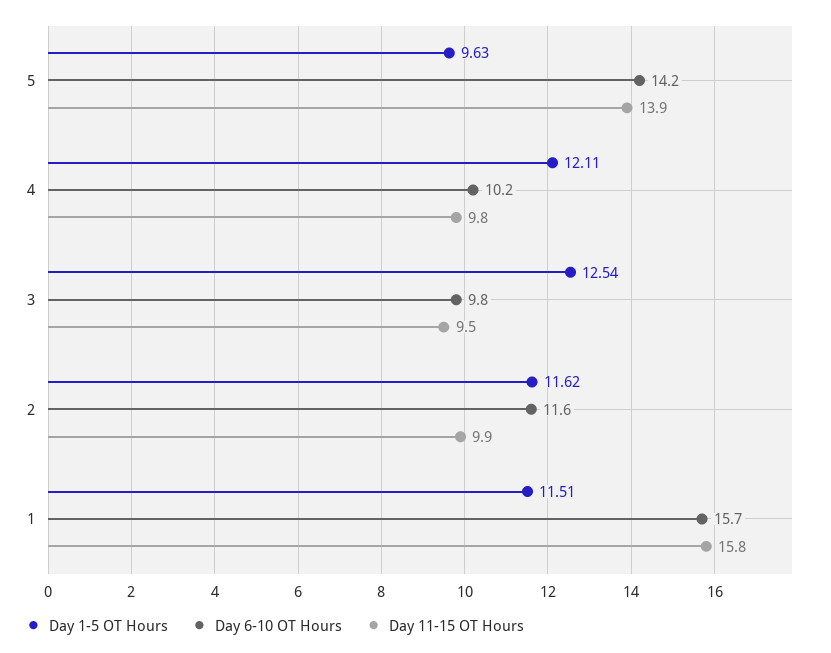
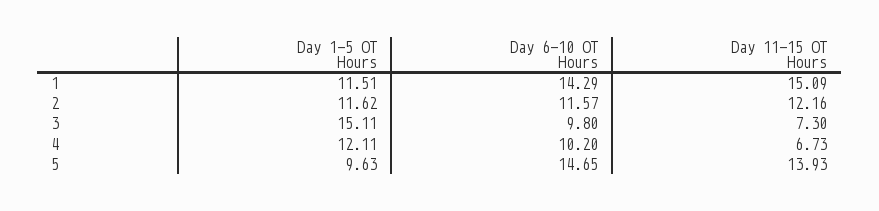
  {
    "Day 1-5 OT Hours": {
      "5": 9.63,
      "4": 12.11,
-     "3": 12.54,
+     "3": 15.11,
      "2": 11.62,
      "1": 11.51
    },
    "Day 6-10 OT Hours": {
-     "5": 14.2,
+     "5": 14.65,
      "4": 10.2,
      "3": 9.8,
      "2": 11.57,
-     "1": 15.7
+     "1": 14.29
    },
    "Day 11-15 OT Hours": {
      "5": 13.93,
-     "4": 9.8,
+     "4": 6.73,
-     "3": 9.5,
+     "3": 7.3,
-     "2": 9.9,
+     "2": 12.16,
-     "1": 15.8
+     "1": 15.09
    }
  }

